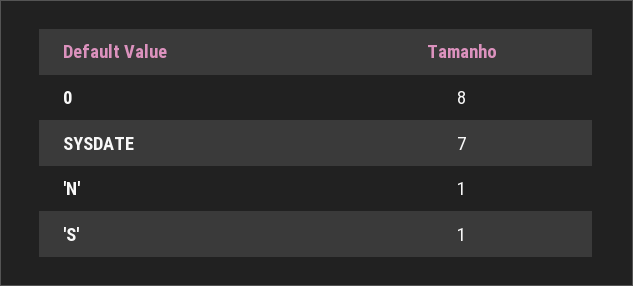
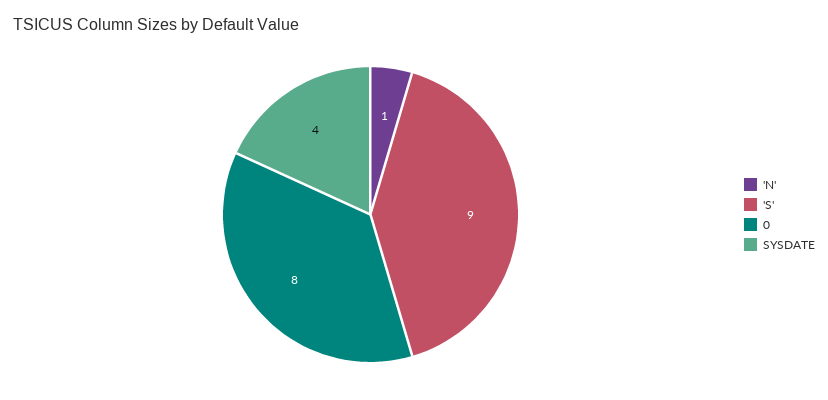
  {
    "0": 8,
-   "SYSDATE": 7,
+   "SYSDATE": 4,
    "'N'": 1,
-   "'S'": 1
+   "'S'": 9
  }

